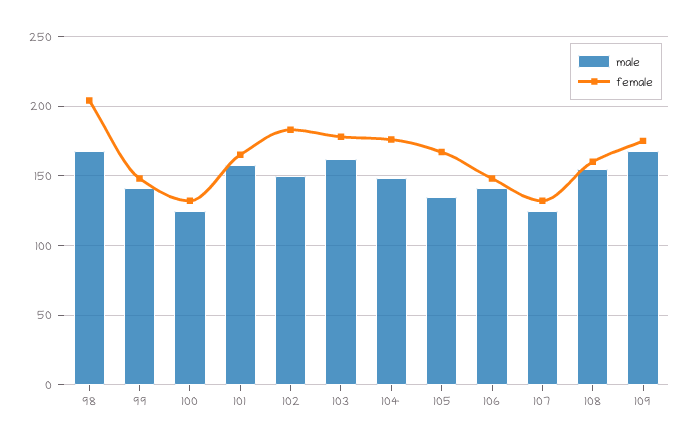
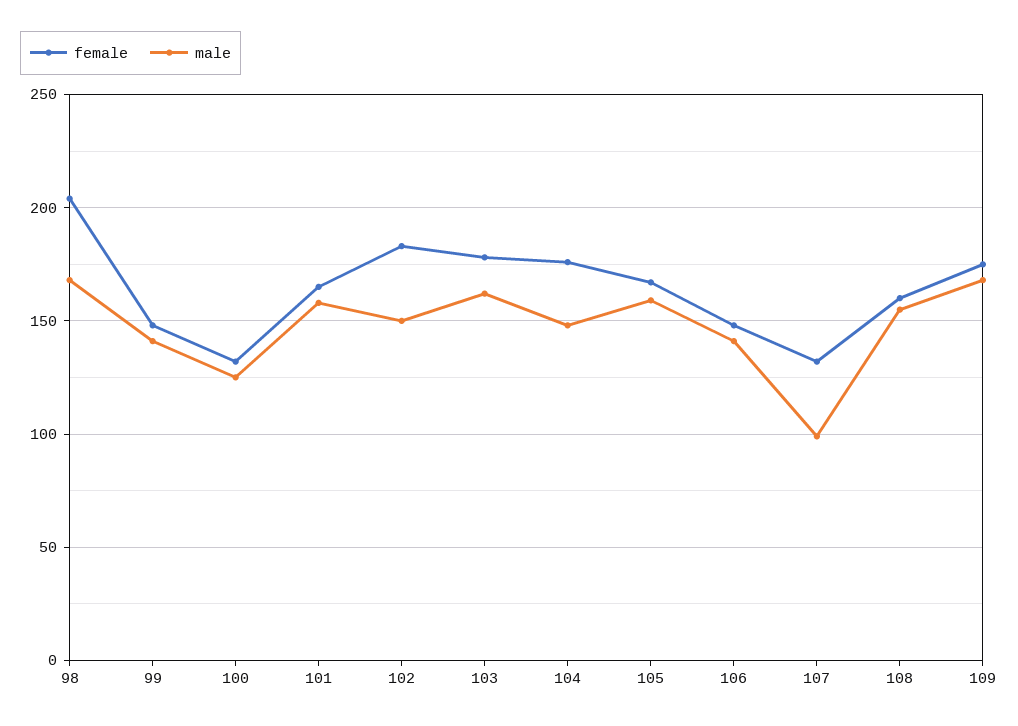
  {
    "male": {
      "98": 170,
      "99": 140,
      "100": 125,
      "101": 160,
      "102": 150,
      "103": 160,
      "104": 150,
-     "105": 135,
+     "105": 160,
      "106": 140,
-     "107": 125,
+     "107": 100,
      "108": 155,
      "109": 170
    },
    "female": {
      "98": 205,
      "99": 150,
      "100": 130,
      "101": 165,
      "102": 185,
      "103": 180,
      "104": 175,
      "105": 165,
      "106": 150,
      "107": 130,
      "108": 160,
      "109": 175
    }
  }

